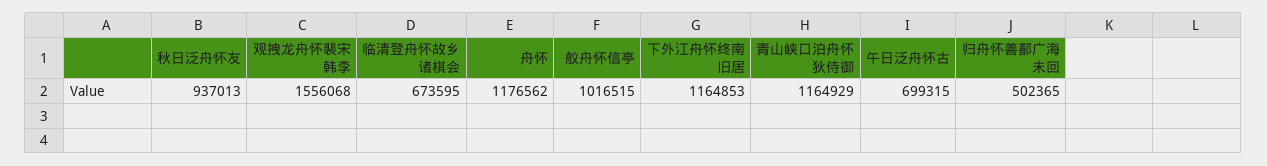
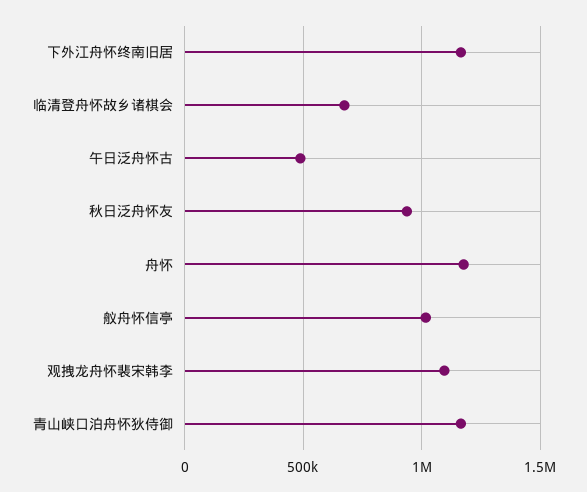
  {
    "秋日泛舟怀友": 937013,
-   "观拽龙舟怀裴宋韩李": 1556068,
+   "观拽龙舟怀裴宋韩李": 1100000,
    "临清登舟怀故乡诸棋会": 673595,
    "舟怀": 1176562,
    "舣舟怀信亭": 1016515,
    "下外江舟怀终南旧居": 1164853,
    "青山峡口泊舟怀狄侍御": 1164929,
-   "午日泛舟怀古": 699315,
+   "午日泛舟怀古": 500000
-   "归舟怀善鄯广海未回": 502365
  }

